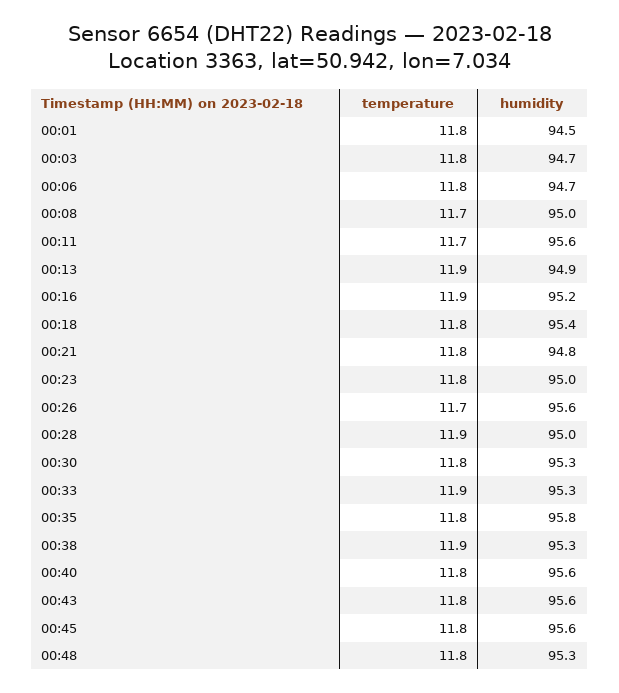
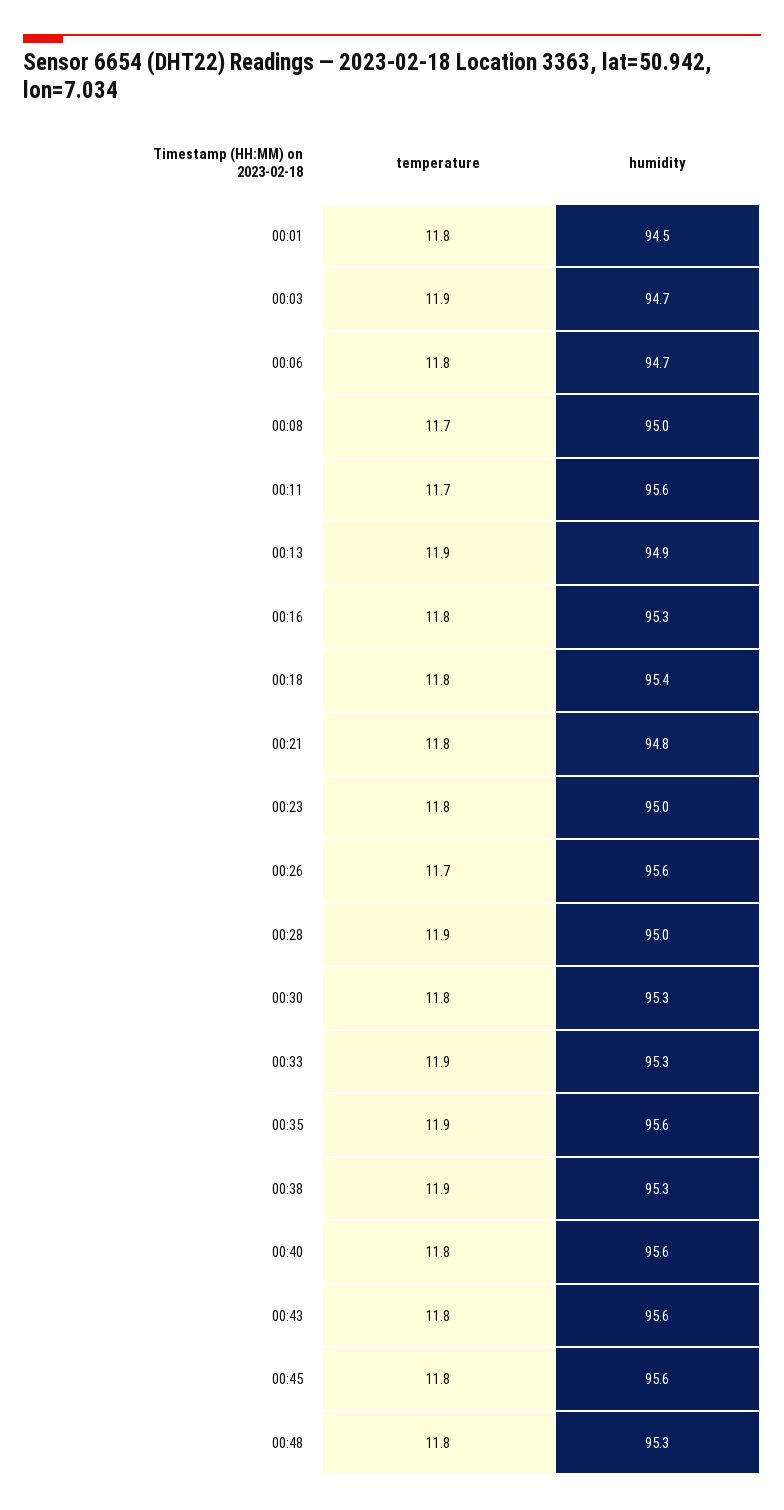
  {
    "temperature": {
      "00:01": 11.8,
-     "00:03": 11.8,
+     "00:03": 11.9,
      "00:06": 11.8,
      "00:08": 11.7,
      "00:11": 11.7,
      "00:13": 11.9,
-     "00:16": 11.9,
+     "00:16": 11.8,
      "00:18": 11.8,
      "00:21": 11.8,
      "00:23": 11.8,
      "00:26": 11.7,
      "00:28": 11.9,
      "00:30": 11.8,
      "00:33": 11.9,
-     "00:35": 11.8,
+     "00:35": 11.9,
      "00:38": 11.9,
      "00:40": 11.8,
      "00:43": 11.8,
      "00:45": 11.8,
      "00:48": 11.8
    },
    "humidity": {
      "00:01": 94.5,
      "00:03": 94.7,
      "00:06": 94.7,
      "00:08": 95,
      "00:11": 95.6,
      "00:13": 94.9,
-     "00:16": 95.2,
+     "00:16": 95.3,
      "00:18": 95.4,
      "00:21": 94.8,
      "00:23": 95,
      "00:26": 95.6,
      "00:28": 95,
      "00:30": 95.3,
      "00:33": 95.3,
-     "00:35": 95.8,
+     "00:35": 95.6,
      "00:38": 95.3,
      "00:40": 95.6,
      "00:43": 95.6,
      "00:45": 95.6,
      "00:48": 95.3
    }
  }

